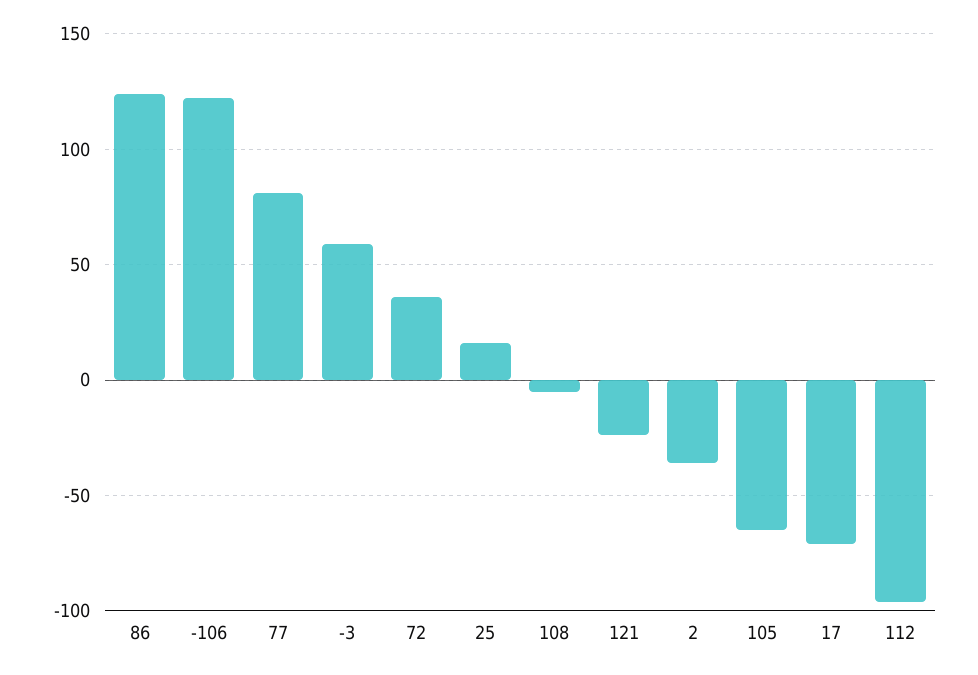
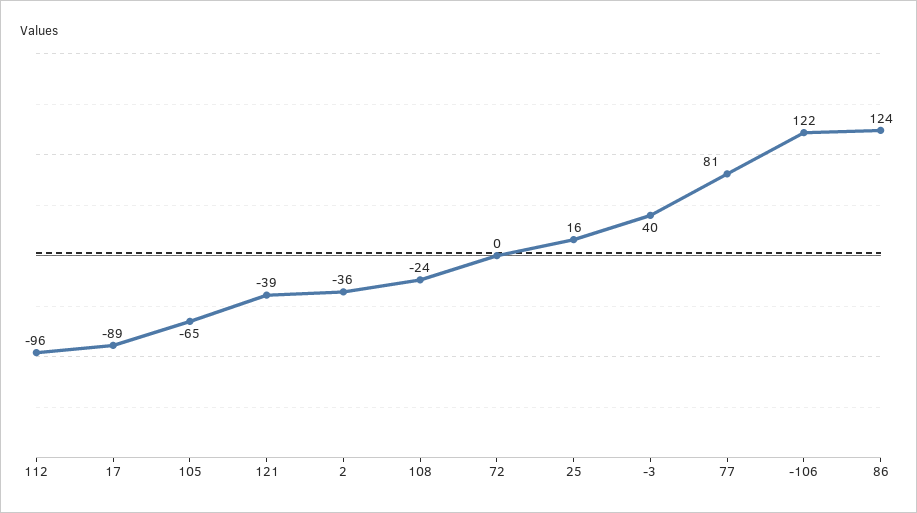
  {
    "86": 124,
    "-106": 122,
    "77": 81,
-   "-3": 60,
+   "-3": 40,
-   "72": 35,
+   "72": 0,
    "25": 16,
-   "108": -5,
+   "108": -24,
-   "121": -25,
+   "121": -39,
    "2": -36,
    "105": -65,
-   "17": -70,
+   "17": -89,
    "112": -96
  }

